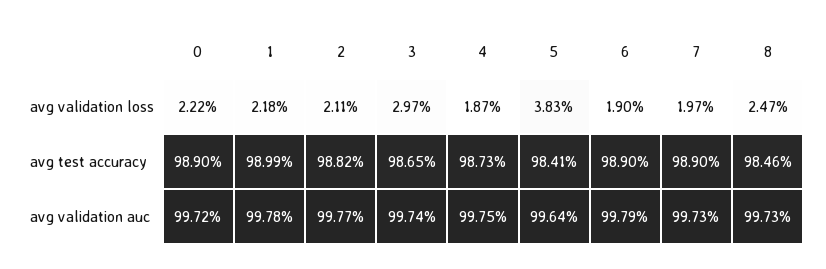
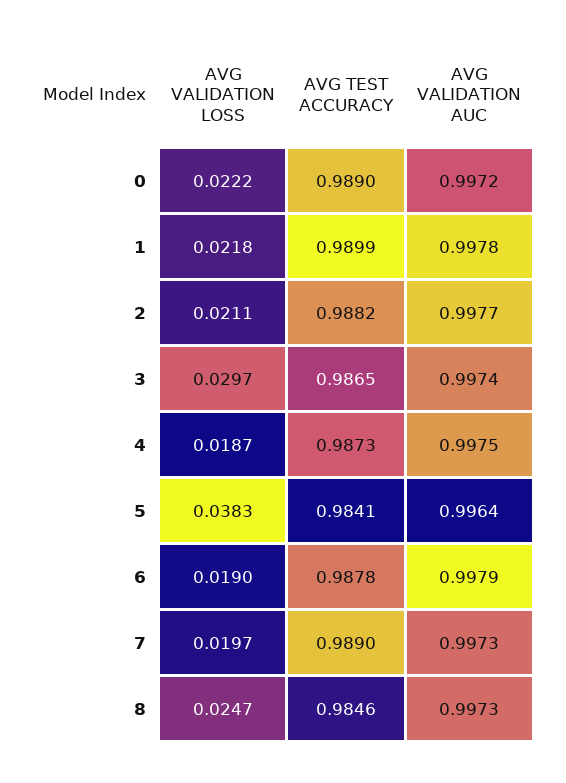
  {
    "0": {
      "avg validation loss": 0.0222,
      "avg test accuracy": 0.989,
      "avg validation auc": 0.9972
    },
    "1": {
      "avg validation loss": 0.0218,
      "avg test accuracy": 0.9899,
      "avg validation auc": 0.9978
    },
    "2": {
      "avg validation loss": 0.0211,
      "avg test accuracy": 0.9882,
      "avg validation auc": 0.9977
    },
    "3": {
      "avg validation loss": 0.0297,
      "avg test accuracy": 0.9865,
      "avg validation auc": 0.9974
    },
    "4": {
      "avg validation loss": 0.0187,
      "avg test accuracy": 0.9873,
      "avg validation auc": 0.9975
    },
    "5": {
      "avg validation loss": 0.0383,
      "avg test accuracy": 0.9841,
      "avg validation auc": 0.9964
    },
    "6": {
      "avg validation loss": 0.019,
-     "avg test accuracy": 0.989,
+     "avg test accuracy": 0.9878,
      "avg validation auc": 0.9979
    },
    "7": {
      "avg validation loss": 0.0197,
      "avg test accuracy": 0.989,
      "avg validation auc": 0.9973
    },
    "8": {
      "avg validation loss": 0.0247,
      "avg test accuracy": 0.9846,
      "avg validation auc": 0.9973
    }
  }

